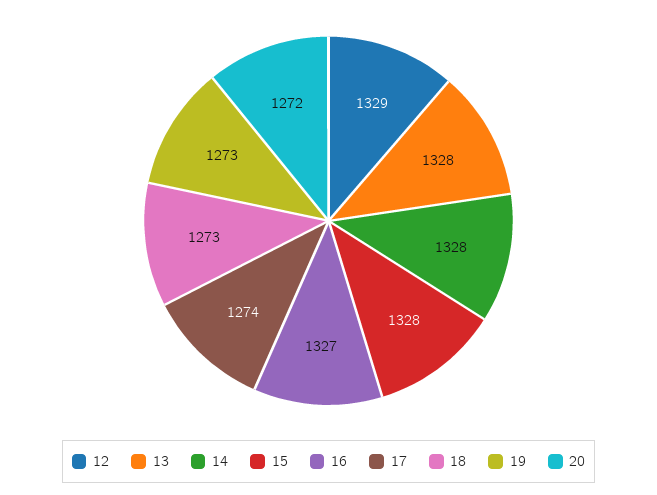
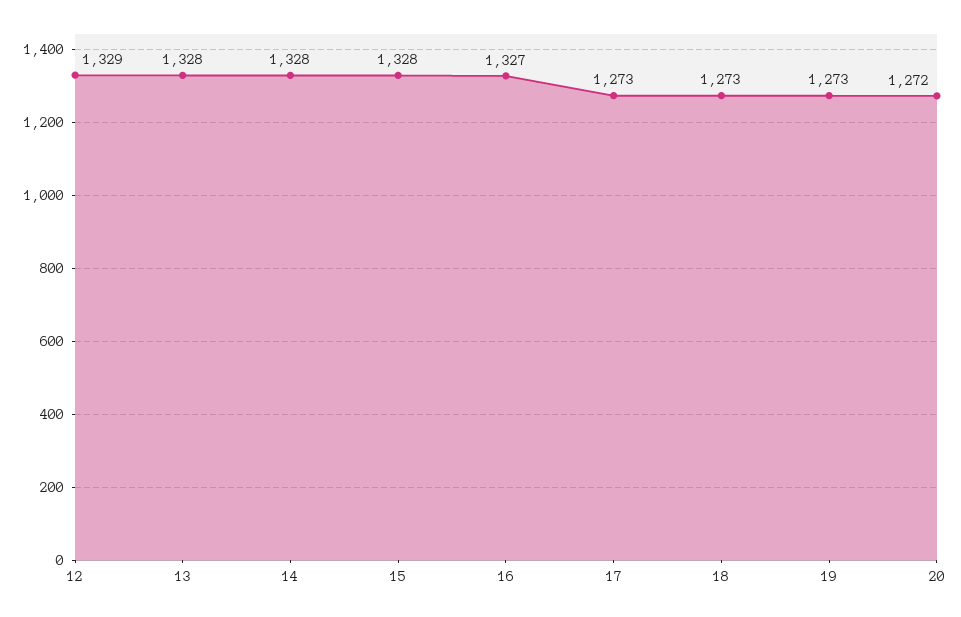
  {
    "12": 1329,
    "13": 1328,
    "14": 1328,
    "15": 1328,
    "16": 1327,
-   "17": 1274,
+   "17": 1273,
    "18": 1273,
    "19": 1273,
    "20": 1272
  }

